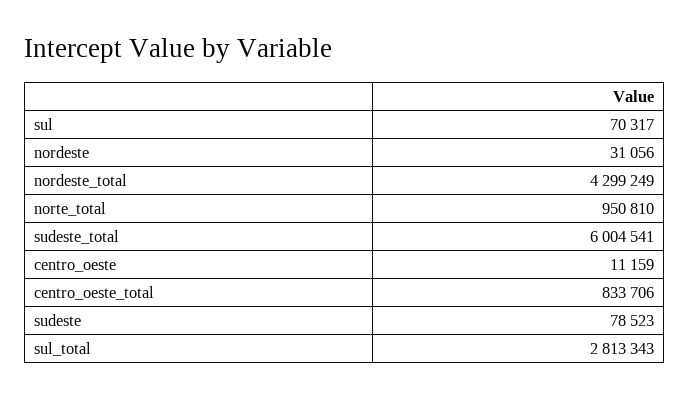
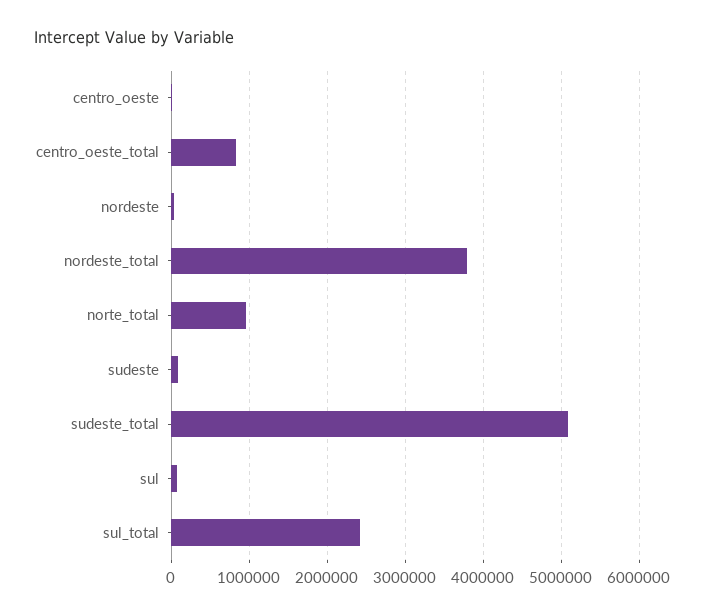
  {
    "sul": 70317,
    "nordeste": 31056,
-   "nordeste_total": 4299249,
+   "nordeste_total": 3800000,
    "norte_total": 950810,
-   "sudeste_total": 6004541,
+   "sudeste_total": 5100000,
    "centro_oeste": 11159,
    "centro_oeste_total": 833706,
    "sudeste": 78523,
-   "sul_total": 2813343
+   "sul_total": 2400000
  }

